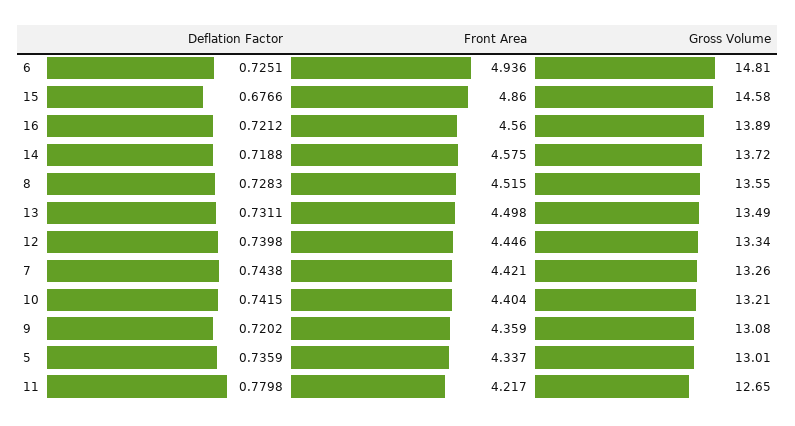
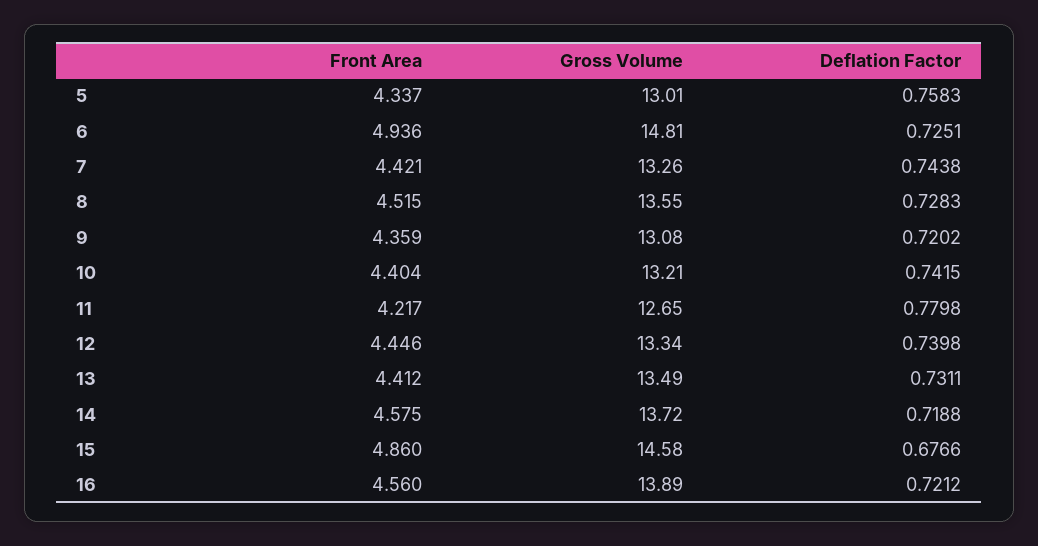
  {
    "Deflation Factor": {
      "6": 0.7251,
      "15": 0.6766,
      "16": 0.7212,
      "14": 0.7188,
      "8": 0.7283,
      "13": 0.7311,
      "12": 0.7398,
      "7": 0.7438,
      "10": 0.7415,
      "9": 0.7202,
-     "5": 0.7359,
+     "5": 0.7583,
      "11": 0.7798
    },
    "Front Area": {
      "6": 4.936,
      "15": 4.86,
      "16": 4.56,
      "14": 4.575,
      "8": 4.515,
-     "13": 4.498,
+     "13": 4.412,
      "12": 4.446,
      "7": 4.421,
      "10": 4.404,
      "9": 4.359,
      "5": 4.337,
      "11": 4.217
    },
    "Gross Volume": {
      "6": 14.81,
      "15": 14.58,
      "16": 13.89,
      "14": 13.72,
      "8": 13.55,
      "13": 13.49,
      "12": 13.34,
      "7": 13.26,
      "10": 13.21,
      "9": 13.08,
      "5": 13.01,
      "11": 12.65
    }
  }

